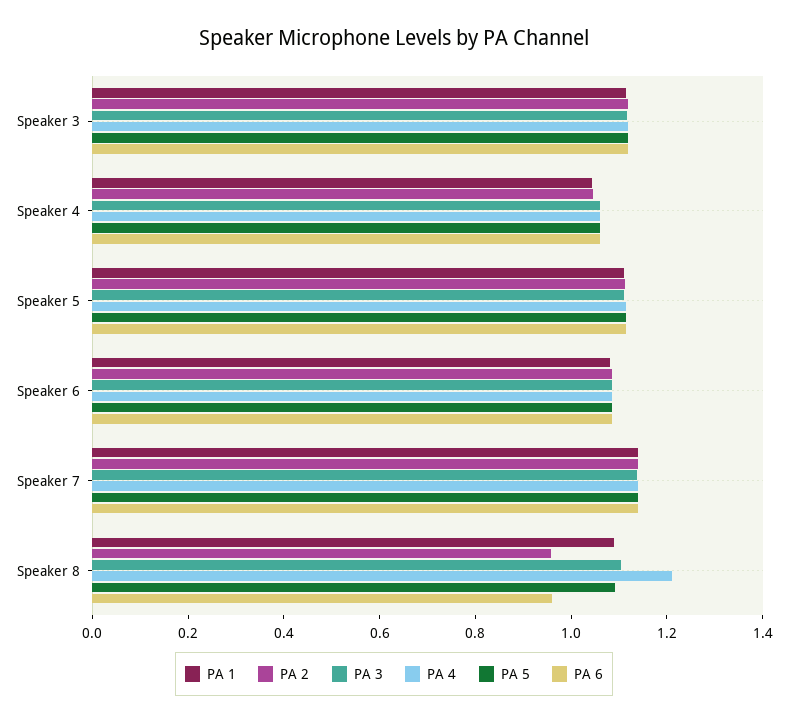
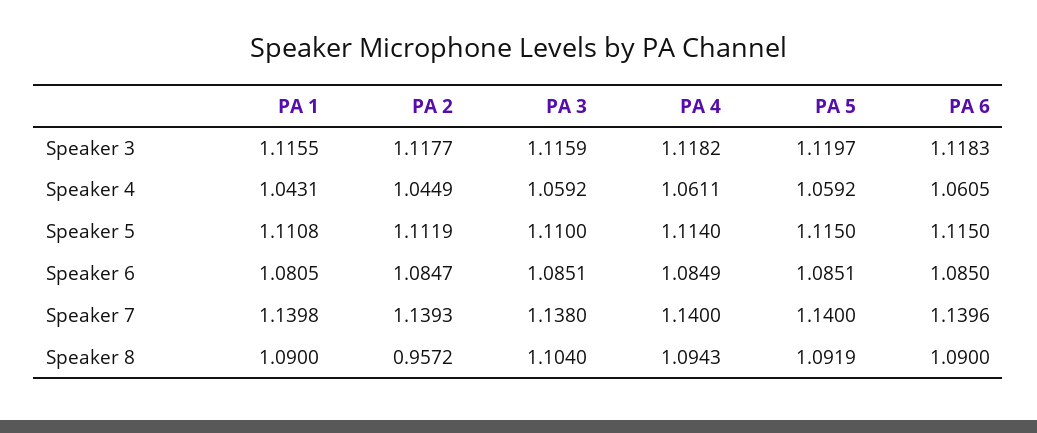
  {
    "PA 1": {
      "Speaker 3": 1.1155,
      "Speaker 4": 1.0431,
      "Speaker 5": 1.1108,
      "Speaker 6": 1.0805,
      "Speaker 7": 1.1398,
      "Speaker 8": 1.09
    },
    "PA 2": {
      "Speaker 3": 1.1177,
      "Speaker 4": 1.0449,
      "Speaker 5": 1.1119,
      "Speaker 6": 1.0847,
      "Speaker 7": 1.1393,
      "Speaker 8": 0.9572
    },
    "PA 3": {
      "Speaker 3": 1.1159,
      "Speaker 4": 1.0592,
      "Speaker 5": 1.11,
      "Speaker 6": 1.0851,
      "Speaker 7": 1.138,
      "Speaker 8": 1.104
    },
    "PA 4": {
      "Speaker 3": 1.1182,
      "Speaker 4": 1.0611,
      "Speaker 5": 1.114,
      "Speaker 6": 1.0849,
      "Speaker 7": 1.14,
-     "Speaker 8": 1.2
+     "Speaker 8": 1.0943
    },
    "PA 5": {
      "Speaker 3": 1.1197,
      "Speaker 4": 1.0592,
      "Speaker 5": 1.115,
      "Speaker 6": 1.0851,
      "Speaker 7": 1.14,
      "Speaker 8": 1.0919
    },
    "PA 6": {
      "Speaker 3": 1.1183,
      "Speaker 4": 1.0605,
      "Speaker 5": 1.115,
      "Speaker 6": 1.085,
      "Speaker 7": 1.1396,
-     "Speaker 8": 0.95
+     "Speaker 8": 1.09
    }
  }

